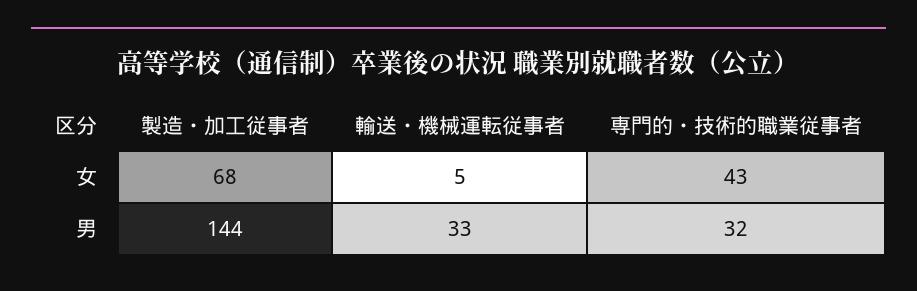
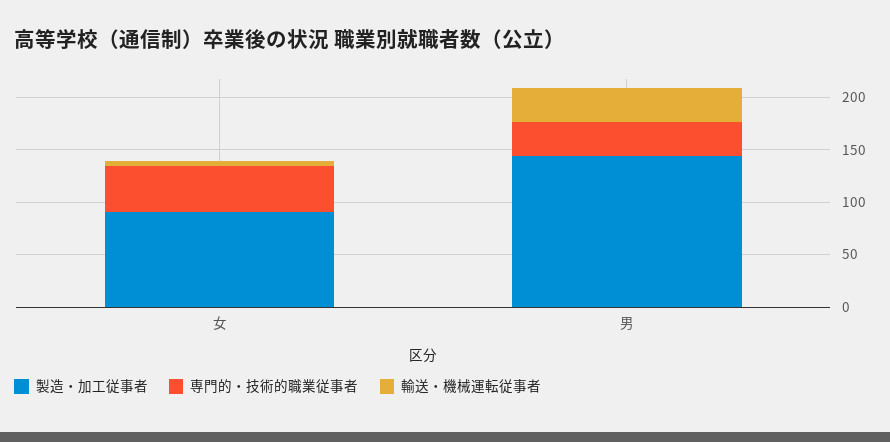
  {
    "製造・加工従事者": {
-     "女": 68,
+     "女": 90,
      "男": 144
    },
    "輸送・機械運転従事者": {
      "女": 5,
      "男": 33
    },
    "専門的・技術的職業従事者": {
      "女": 43,
      "男": 32
    }
  }

